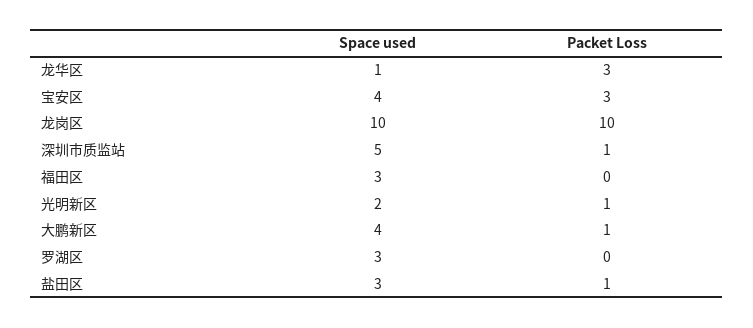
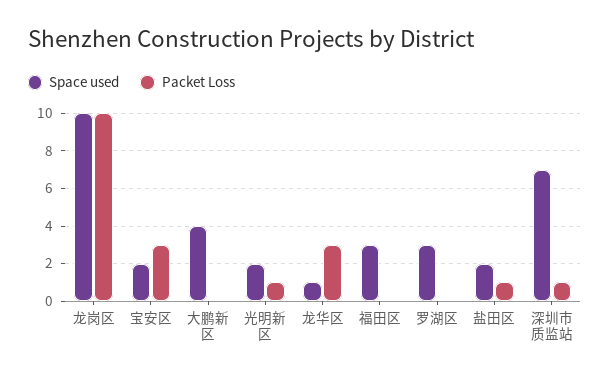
  {
    "Space used": {
      "龙华区": 1,
-     "宝安区": 4,
+     "宝安区": 2,
      "龙岗区": 10,
-     "深圳市质监站": 5,
+     "深圳市质监站": 7,
      "福田区": 3,
      "光明新区": 2,
      "大鹏新区": 4,
      "罗湖区": 3,
-     "盐田区": 3
+     "盐田区": 2
    },
    "Packet Loss": {
      "龙华区": 3,
      "宝安区": 3,
      "龙岗区": 10,
      "深圳市质监站": 1,
      "福田区": 0,
      "光明新区": 1,
-     "大鹏新区": 1,
+     "大鹏新区": 0,
      "罗湖区": 0,
      "盐田区": 1
    }
  }

